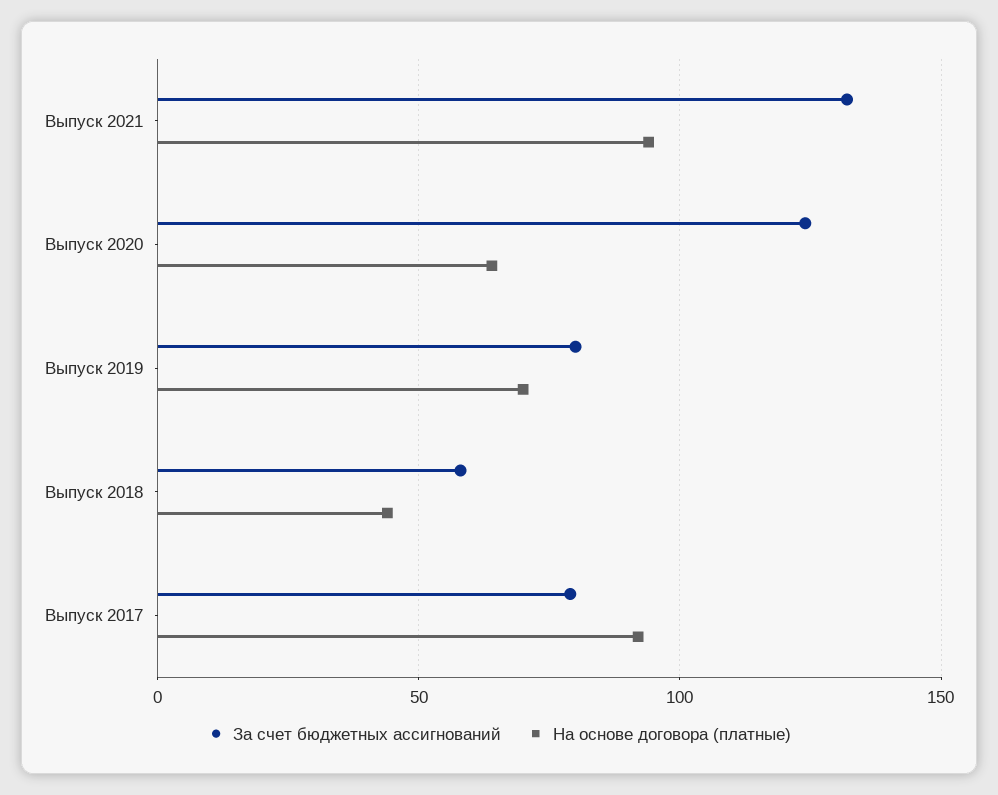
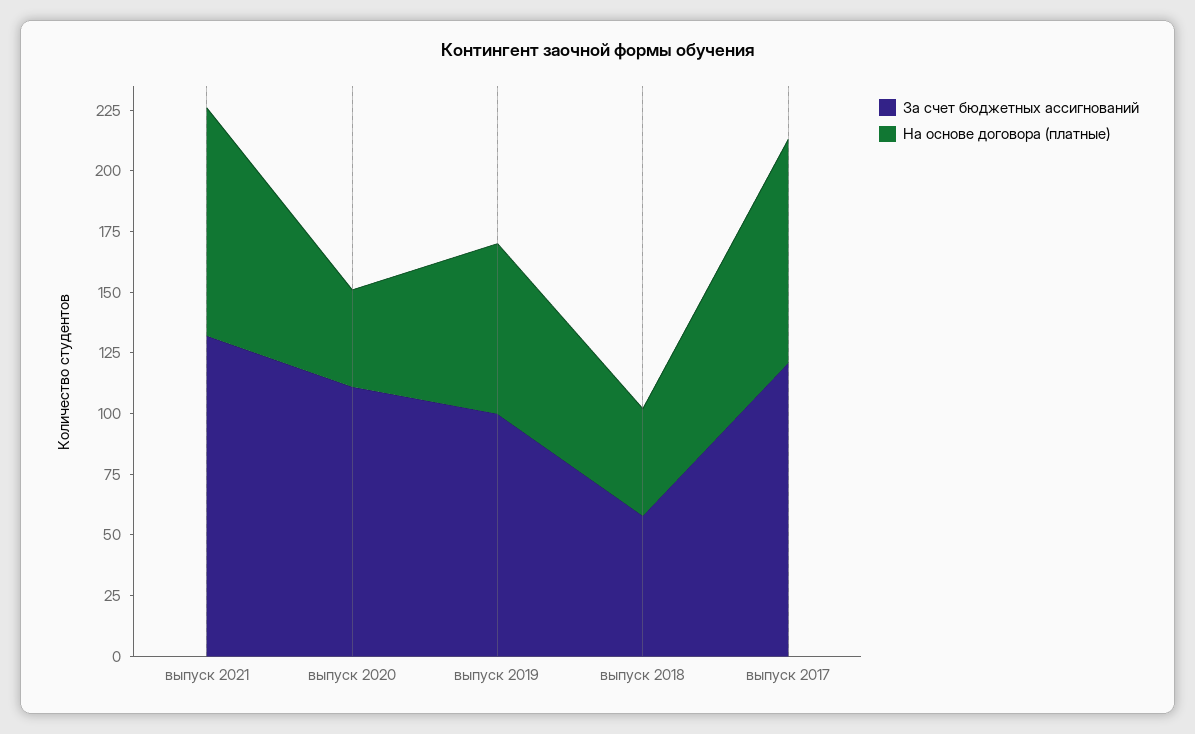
  {
    "За счет бюджетных ассигнований": {
      "Выпуск 2021": 130,
-     "Выпуск 2020": 125,
+     "Выпуск 2020": 110,
-     "Выпуск 2019": 80,
+     "Выпуск 2019": 100,
      "Выпуск 2018": 60,
-     "Выпуск 2017": 80
+     "Выпуск 2017": 120
    },
    "На основе договора (платные)": {
      "Выпуск 2021": 95,
-     "Выпуск 2020": 65,
+     "Выпуск 2020": 40,
      "Выпуск 2019": 70,
      "Выпуск 2018": 45,
      "Выпуск 2017": 90
    }
  }

